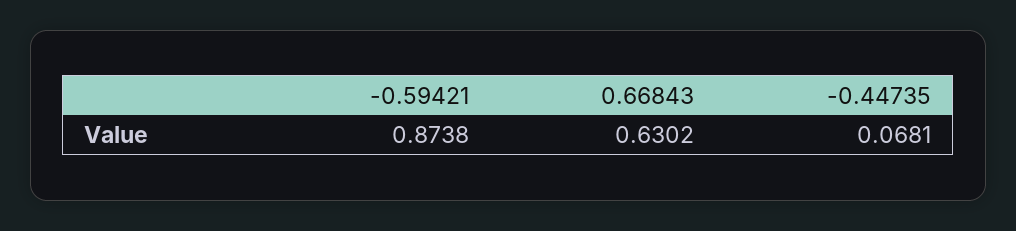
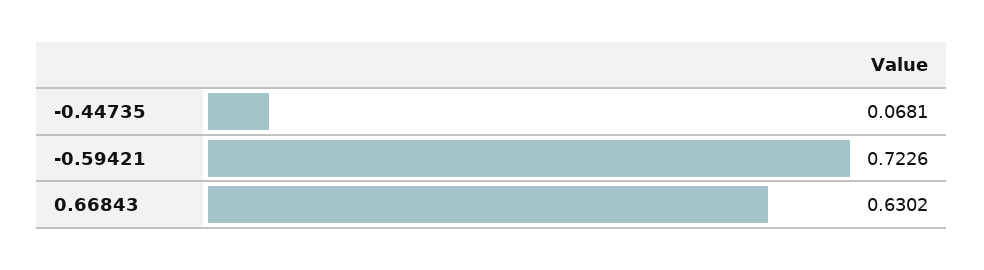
  {
-   "-0.59421": 0.8738,
+   "-0.59421": 0.7226,
    "0.66843": 0.6302,
    "-0.44735": 0.0681
  }

